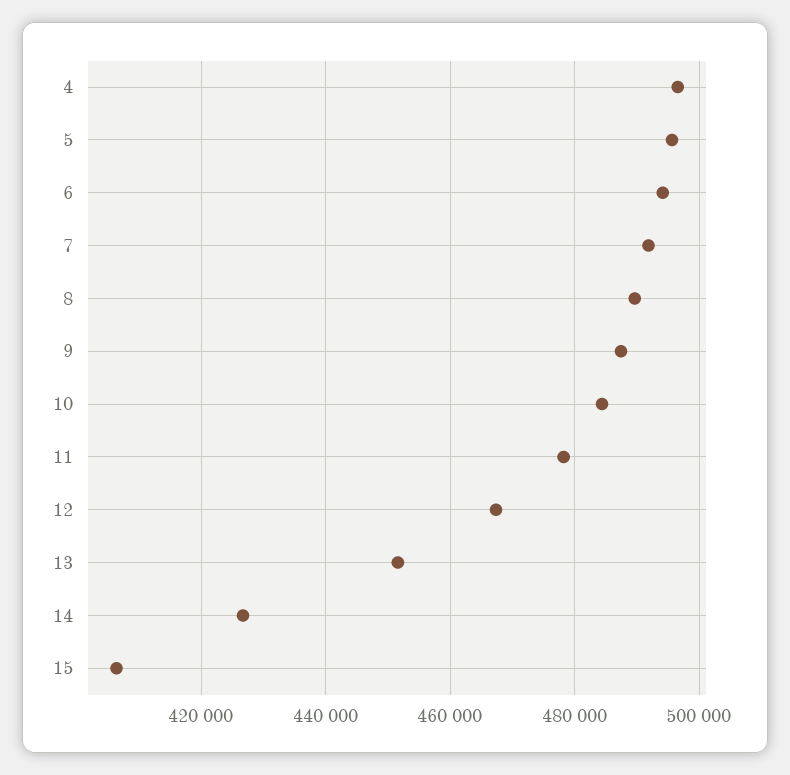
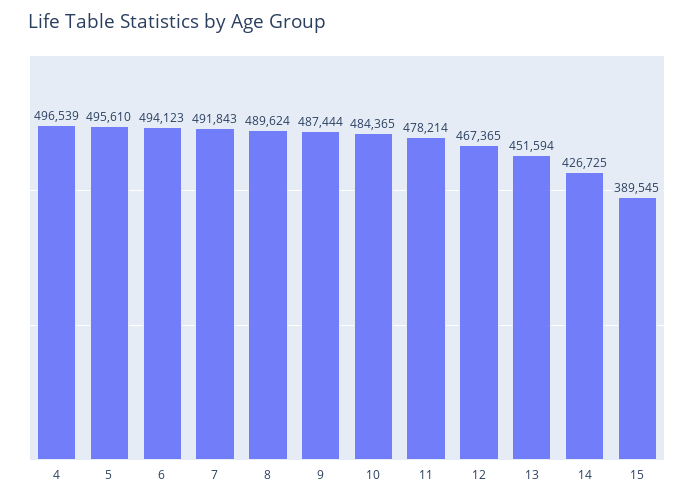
  {
    "4": 496539,
    "5": 495610,
    "6": 494123,
    "7": 491843,
    "8": 489624,
    "9": 487444,
    "10": 484365,
    "11": 478214,
    "12": 467365,
    "13": 451594,
    "14": 426725,
-   "15": 406000
+   "15": 389545
  }

